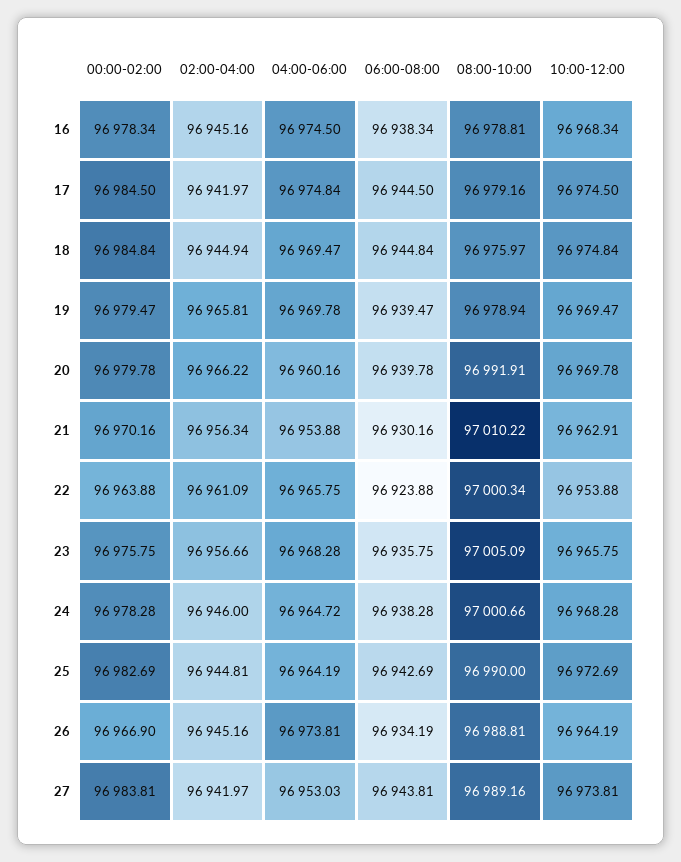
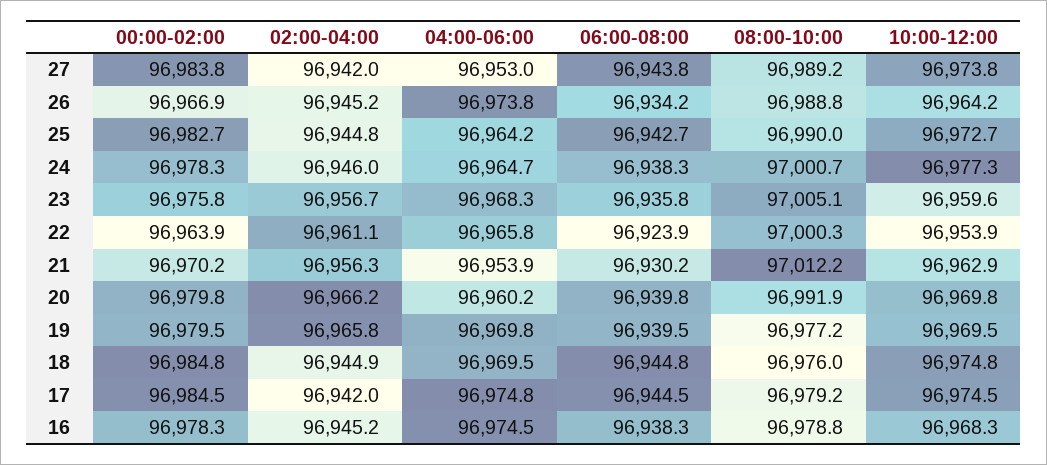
  {
    "00:00-02:00": {
      "16": 96978.34,
      "17": 96984.5,
      "18": 96984.84,
      "19": 96979.47,
      "20": 96979.78,
      "21": 96970.16,
      "22": 96963.88,
      "23": 96975.75,
      "24": 96978.28,
      "25": 96982.69,
      "26": 96966.9,
      "27": 96983.81
    },
    "02:00-04:00": {
      "16": 96945.16,
      "17": 96941.97,
      "18": 96944.94,
      "19": 96965.81,
      "20": 96966.22,
      "21": 96956.34,
      "22": 96961.09,
      "23": 96956.66,
      "24": 96946,
      "25": 96944.81,
      "26": 96945.16,
      "27": 96941.97
    },
    "04:00-06:00": {
      "16": 96974.5,
      "17": 96974.84,
      "18": 96969.47,
      "19": 96969.78,
      "20": 96960.16,
      "21": 96953.88,
      "22": 96965.75,
      "23": 96968.28,
      "24": 96964.72,
      "25": 96964.19,
      "26": 96973.81,
      "27": 96953.03
    },
    "06:00-08:00": {
      "16": 96938.34,
      "17": 96944.5,
      "18": 96944.84,
      "19": 96939.47,
      "20": 96939.78,
      "21": 96930.16,
      "22": 96923.88,
      "23": 96935.75,
      "24": 96938.28,
      "25": 96942.69,
      "26": 96934.19,
      "27": 96943.81
    },
    "08:00-10:00": {
      "16": 96978.81,
      "17": 96979.16,
      "18": 96975.97,
-     "19": 96978.94,
+     "19": 96977.2,
      "20": 96991.91,
-     "21": 97010.22,
+     "21": 97012.2,
      "22": 97000.34,
      "23": 97005.09,
      "24": 97000.66,
      "25": 96990,
      "26": 96988.81,
      "27": 96989.16
    },
    "10:00-12:00": {
      "16": 96968.34,
      "17": 96974.5,
      "18": 96974.84,
      "19": 96969.47,
      "20": 96969.78,
      "21": 96962.91,
      "22": 96953.88,
-     "23": 96965.75,
+     "23": 96959.6,
-     "24": 96968.28,
+     "24": 96977.3,
      "25": 96972.69,
      "26": 96964.19,
      "27": 96973.81
    }
  }

